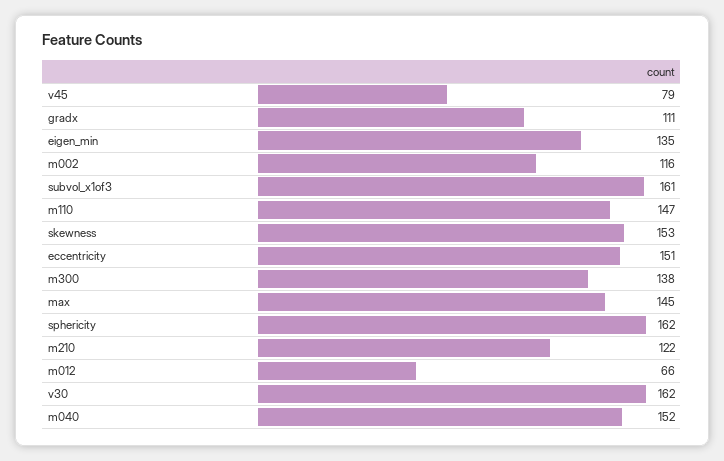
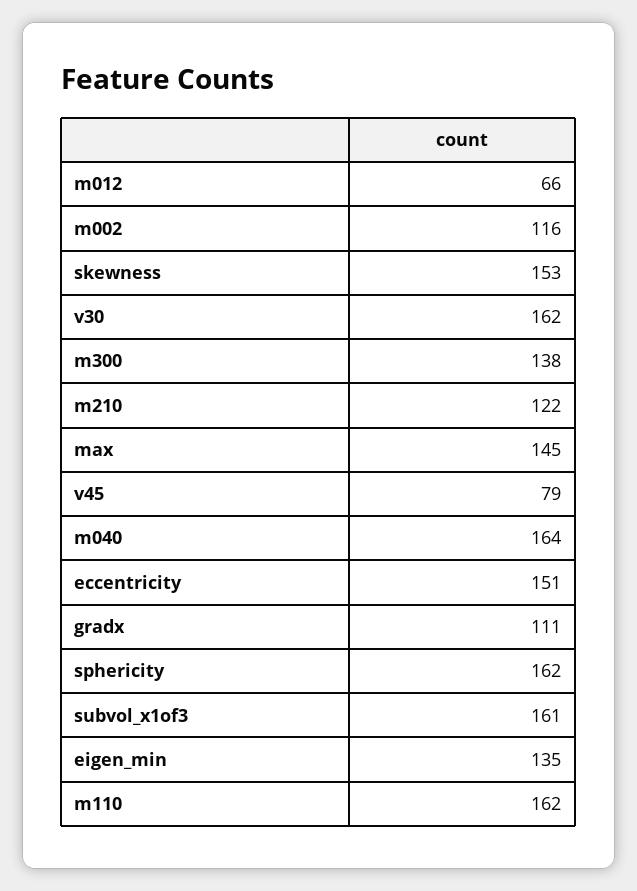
  {
    "v45": 79,
    "gradx": 111,
    "eigen_min": 135,
    "m002": 116,
    "subvol_x1of3": 161,
-   "m110": 147,
+   "m110": 162,
    "skewness": 153,
    "eccentricity": 151,
    "m300": 138,
    "max": 145,
    "sphericity": 162,
    "m210": 122,
    "m012": 66,
    "v30": 162,
-   "m040": 152
+   "m040": 164
  }

